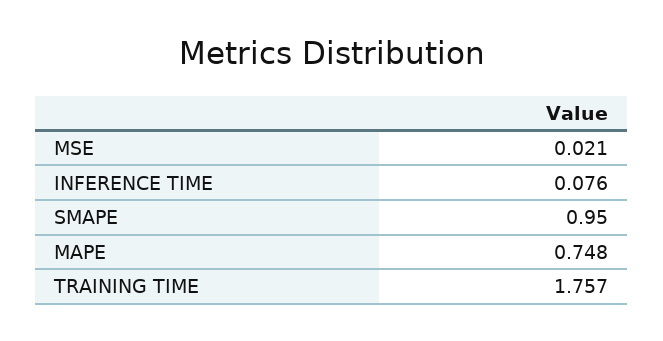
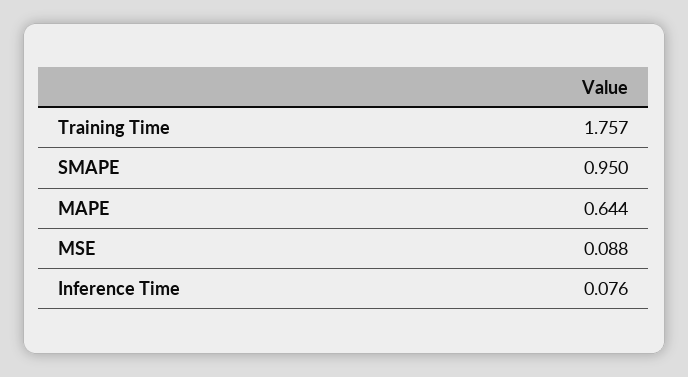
  {
-   "MSE": 0.021,
+   "MSE": 0.088,
    "INFERENCE TIME": 0.076,
    "SMAPE": 0.95,
-   "MAPE": 0.748,
+   "MAPE": 0.644,
    "TRAINING TIME": 1.757
  }

